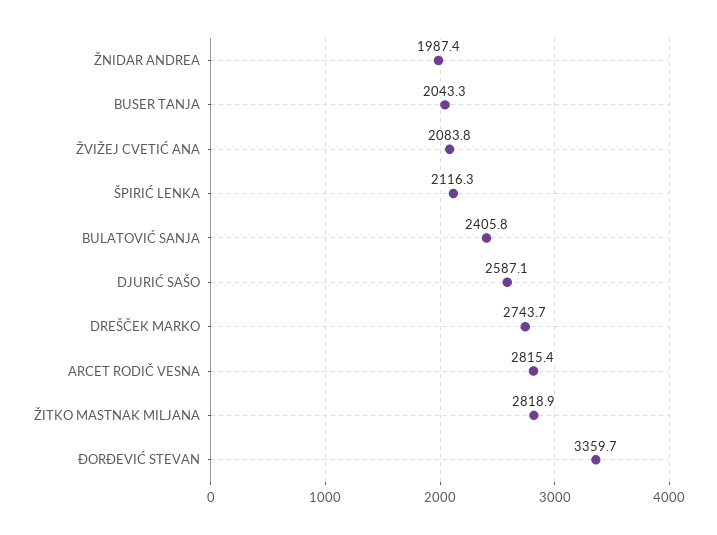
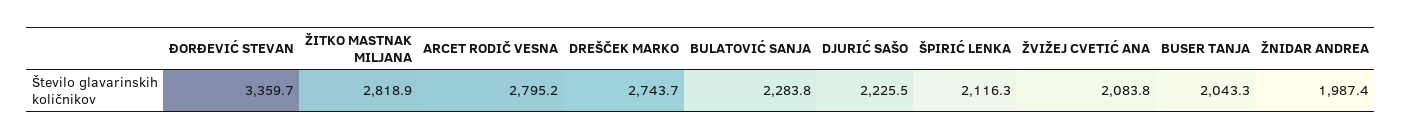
  {
    "ŽNIDAR ANDREA": 1987.4,
    "BUSER TANJA": 2043.3,
    "ŽVIŽEJ CVETIĆ ANA": 2083.8,
    "ŠPIRIĆ LENKA": 2116.3,
-   "BULATOVIĆ SANJA": 2405.8,
+   "BULATOVIĆ SANJA": 2283.8,
-   "DJURIĆ SAŠO": 2587.1,
+   "DJURIĆ SAŠO": 2225.5,
    "DREŠČEK MARKO": 2743.7,
-   "ARCET RODIČ VESNA": 2815.4,
+   "ARCET RODIČ VESNA": 2795.2,
    "ŽITKO MASTNAK MILJANA": 2818.9,
    "ĐORĐEVIĆ STEVAN": 3359.7
  }

